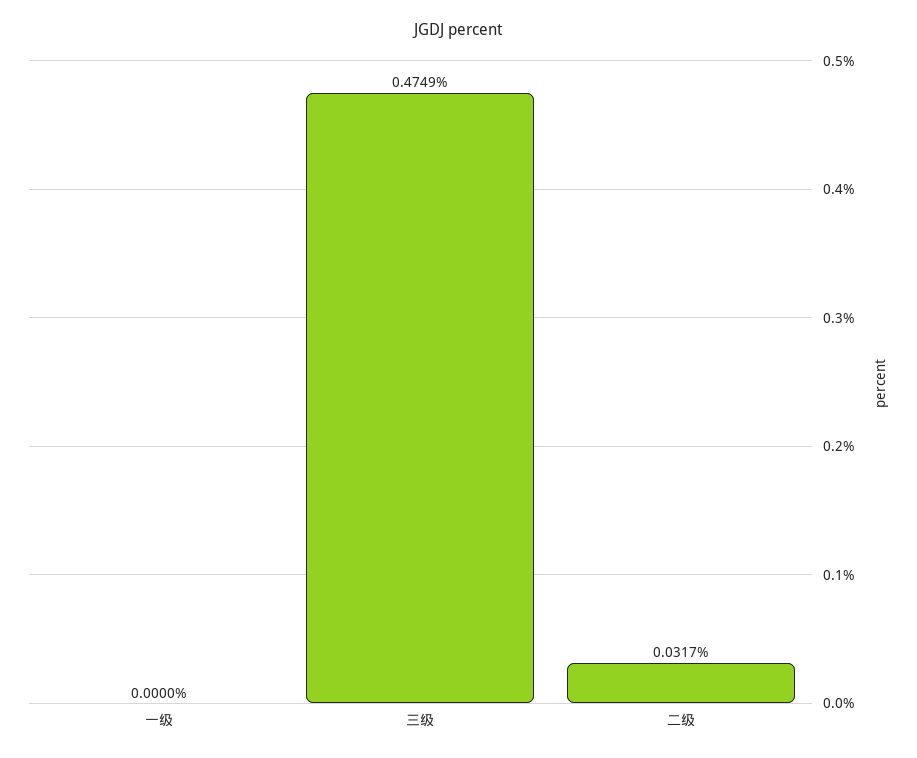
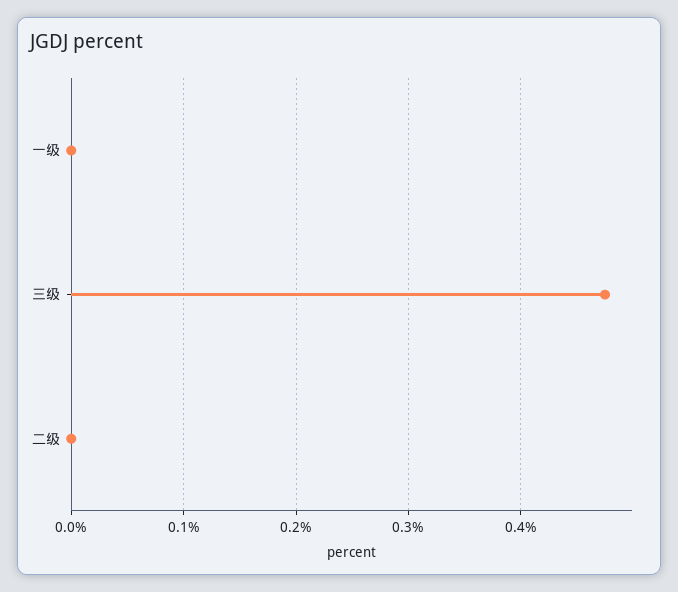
  {
    "一级": 0,
    "三级": 0.4749,
-   "二级": 0.0317
+   "二级": 0
  }

